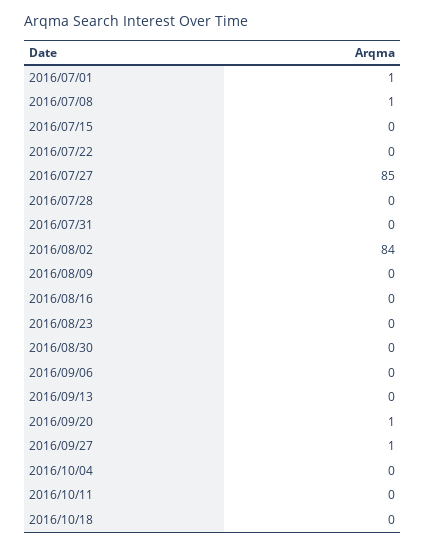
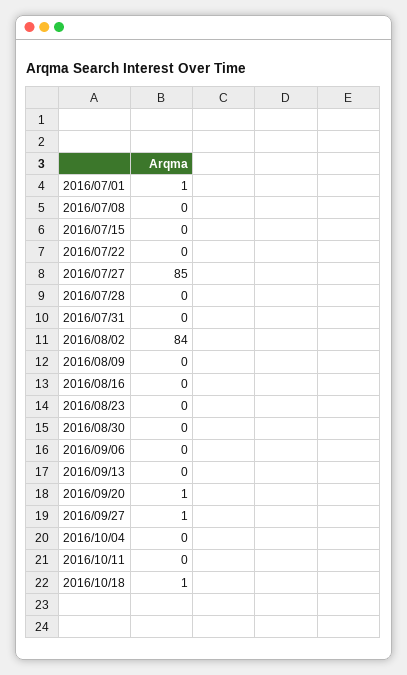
  {
    "2016/07/01": 1,
-   "2016/07/08": 1,
+   "2016/07/08": 0,
    "2016/07/15": 0,
    "2016/07/22": 0,
    "2016/07/27": 85,
    "2016/07/28": 0,
    "2016/07/31": 0,
    "2016/08/02": 84,
    "2016/08/09": 0,
    "2016/08/16": 0,
    "2016/08/23": 0,
    "2016/08/30": 0,
    "2016/09/06": 0,
    "2016/09/13": 0,
    "2016/09/20": 1,
    "2016/09/27": 1,
    "2016/10/04": 0,
    "2016/10/11": 0,
-   "2016/10/18": 0
+   "2016/10/18": 1
  }

